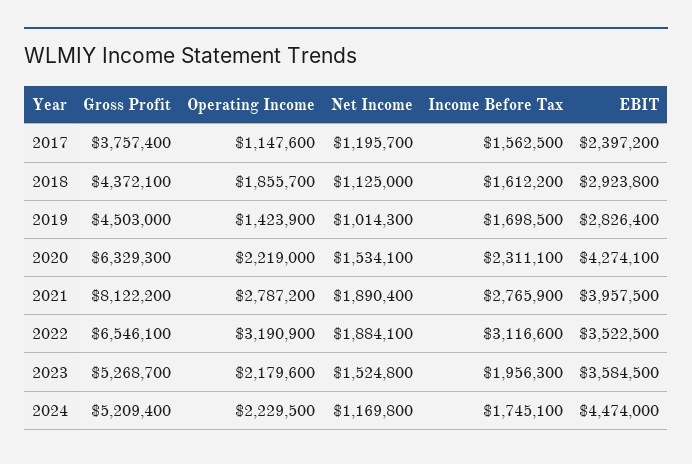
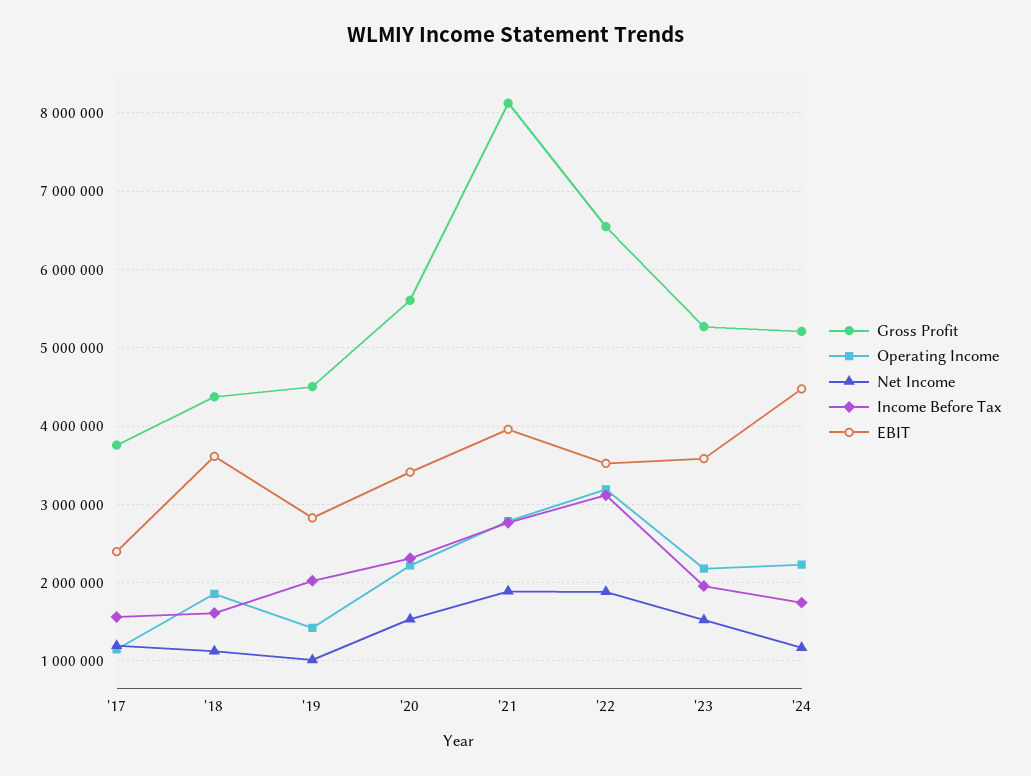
  {
    "Gross Profit": {
      "2017": 3757400,
      "2018": 4372100,
      "2019": 4503000,
-     "2020": 6329300,
+     "2020": 5600000,
      "2021": 8122200,
      "2022": 6546100,
      "2023": 5268700,
      "2024": 5209400
    },
    "Operating Income": {
      "2017": 1147600,
      "2018": 1855700,
      "2019": 1423900,
      "2020": 2219000,
      "2021": 2787200,
      "2022": 3190900,
      "2023": 2179600,
      "2024": 2229500
    },
    "Net Income": {
      "2017": 1195700,
      "2018": 1125000,
      "2019": 1014300,
      "2020": 1534100,
      "2021": 1890400,
      "2022": 1884100,
      "2023": 1524800,
      "2024": 1169800
    },
    "Income Before Tax": {
      "2017": 1562500,
      "2018": 1612200,
-     "2019": 1698500,
+     "2019": 2000000,
      "2020": 2311100,
      "2021": 2765900,
      "2022": 3116600,
      "2023": 1956300,
      "2024": 1745100
    },
    "EBIT": {
      "2017": 2397200,
-     "2018": 2923800,
+     "2018": 3600000,
      "2019": 2826400,
-     "2020": 4274100,
+     "2020": 3400000,
      "2021": 3957500,
      "2022": 3522500,
      "2023": 3584500,
      "2024": 4474000
    }
  }

